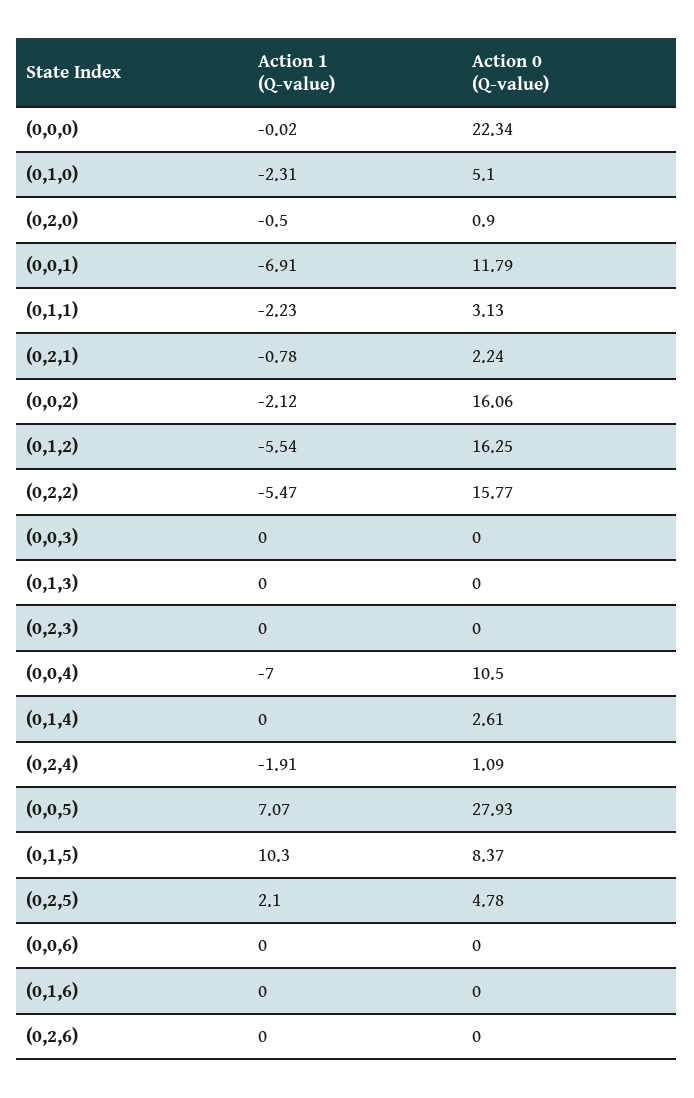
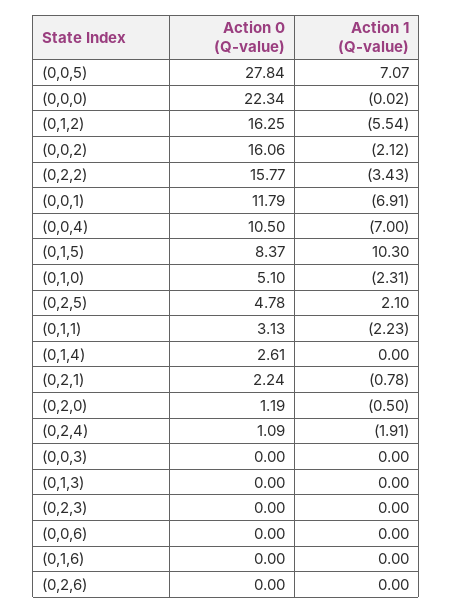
  {
    "Action 1 (Q-value)": {
      "(0,0,0)": -0.02,
      "(0,1,0)": -2.31,
      "(0,2,0)": -0.5,
      "(0,0,1)": -6.91,
      "(0,1,1)": -2.23,
      "(0,2,1)": -0.78,
      "(0,0,2)": -2.12,
      "(0,1,2)": -5.54,
-     "(0,2,2)": -5.47,
+     "(0,2,2)": -3.43,
      "(0,0,3)": 0,
      "(0,1,3)": 0,
      "(0,2,3)": 0,
      "(0,0,4)": -7,
      "(0,1,4)": 0,
      "(0,2,4)": -1.91,
      "(0,0,5)": 7.07,
      "(0,1,5)": 10.3,
      "(0,2,5)": 2.1,
      "(0,0,6)": 0,
      "(0,1,6)": 0,
      "(0,2,6)": 0
    },
    "Action 0 (Q-value)": {
      "(0,0,0)": 22.34,
      "(0,1,0)": 5.1,
-     "(0,2,0)": 0.9,
+     "(0,2,0)": 1.19,
      "(0,0,1)": 11.79,
      "(0,1,1)": 3.13,
      "(0,2,1)": 2.24,
      "(0,0,2)": 16.06,
      "(0,1,2)": 16.25,
      "(0,2,2)": 15.77,
      "(0,0,3)": 0,
      "(0,1,3)": 0,
      "(0,2,3)": 0,
      "(0,0,4)": 10.5,
      "(0,1,4)": 2.61,
      "(0,2,4)": 1.09,
-     "(0,0,5)": 27.93,
+     "(0,0,5)": 27.84,
      "(0,1,5)": 8.37,
      "(0,2,5)": 4.78,
      "(0,0,6)": 0,
      "(0,1,6)": 0,
      "(0,2,6)": 0
    }
  }

